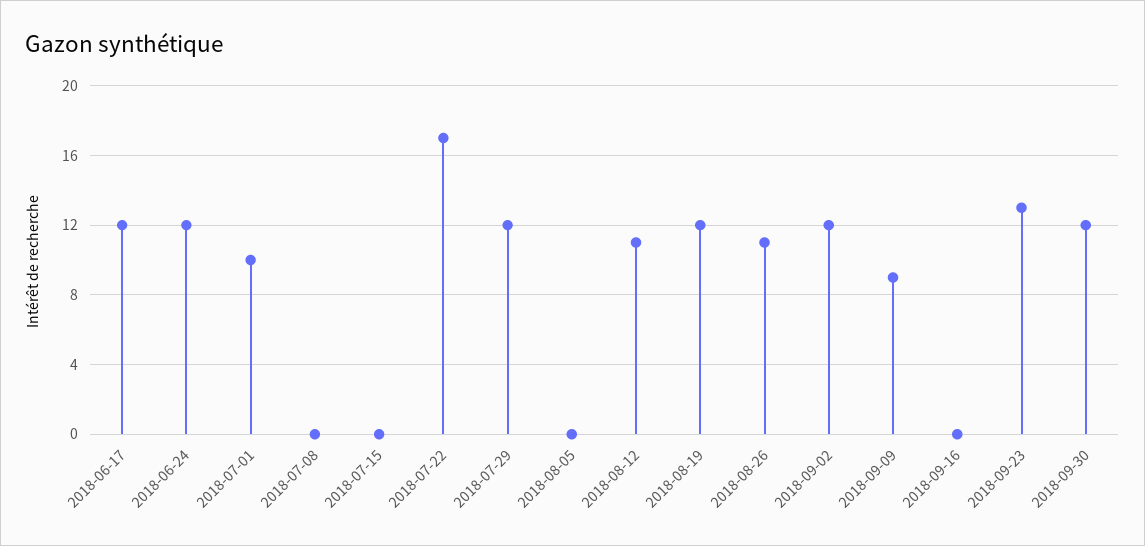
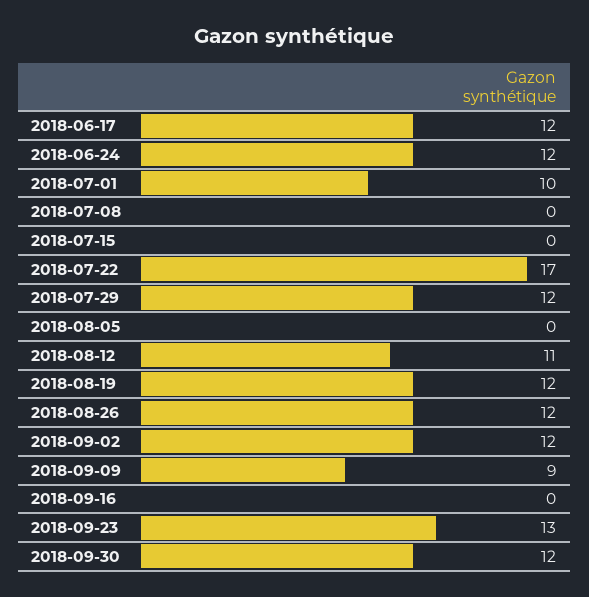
  {
    "2018-06-17": 12,
    "2018-06-24": 12,
    "2018-07-01": 10,
    "2018-07-08": 0,
    "2018-07-15": 0,
    "2018-07-22": 17,
    "2018-07-29": 12,
    "2018-08-05": 0,
    "2018-08-12": 11,
    "2018-08-19": 12,
-   "2018-08-26": 11,
+   "2018-08-26": 12,
    "2018-09-02": 12,
    "2018-09-09": 9,
    "2018-09-16": 0,
    "2018-09-23": 13,
    "2018-09-30": 12
  }

